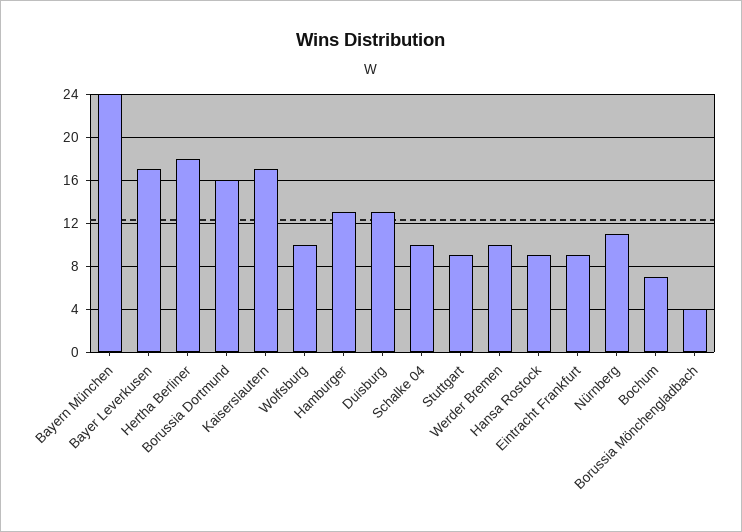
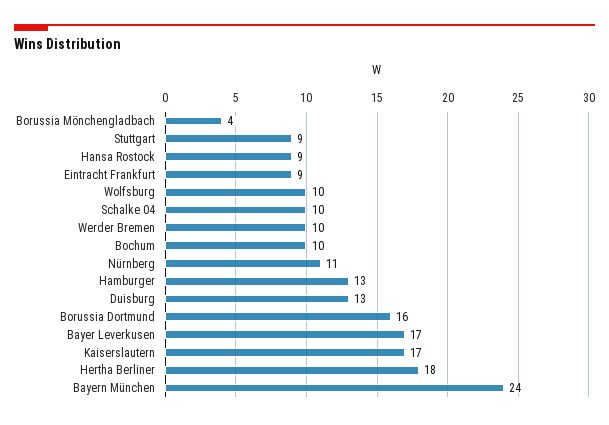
  {
    "Bayern München": 24,
    "Bayer Leverkusen": 17,
    "Hertha Berliner": 18,
    "Borussia Dortmund": 16,
    "Kaiserslautern": 17,
    "Wolfsburg": 10,
    "Hamburger": 13,
    "Duisburg": 13,
    "Schalke 04": 10,
    "Stuttgart": 9,
    "Werder Bremen": 10,
    "Hansa Rostock": 9,
    "Eintracht Frankfurt": 9,
    "Nürnberg": 11,
-   "Bochum": 7,
+   "Bochum": 10,
    "Borussia Mönchengladbach": 4
  }

